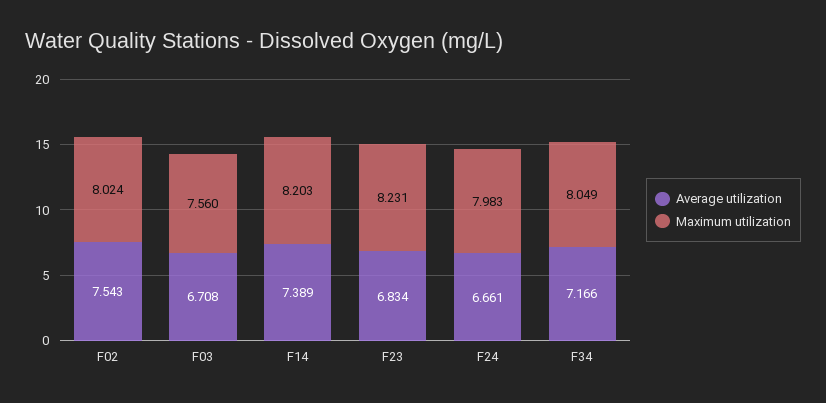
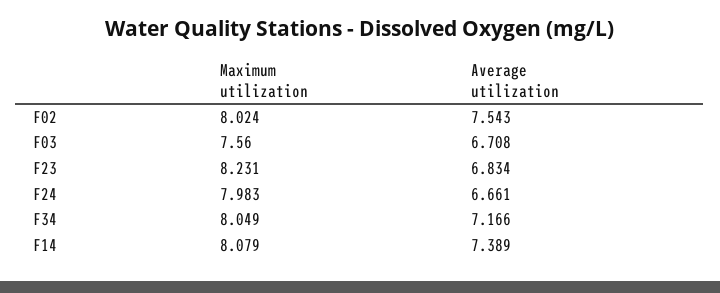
  {
    "Average utilization": {
      "F02": 7.543,
      "F03": 6.708,
      "F14": 7.389,
      "F23": 6.834,
      "F24": 6.661,
      "F34": 7.166
    },
    "Maximum utilization": {
      "F02": 8.024,
      "F03": 7.56,
-     "F14": 8.203,
+     "F14": 8.079,
      "F23": 8.231,
      "F24": 7.983,
      "F34": 8.049
    }
  }

